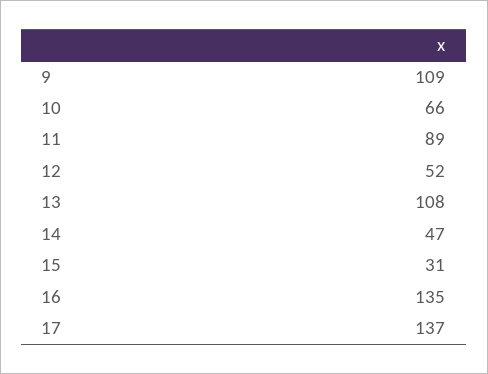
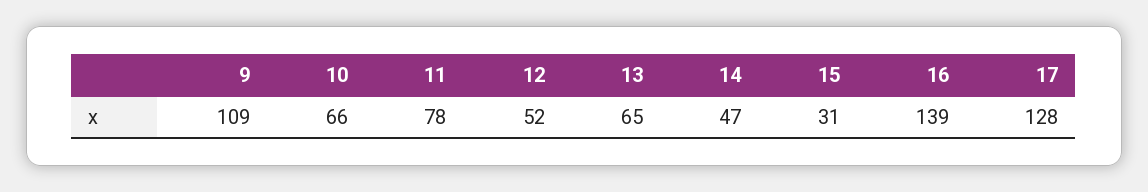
  {
    "9": 109,
    "10": 66,
-   "11": 89,
+   "11": 78,
    "12": 52,
-   "13": 108,
+   "13": 65,
    "14": 47,
    "15": 31,
-   "16": 135,
+   "16": 139,
-   "17": 137
+   "17": 128
  }

